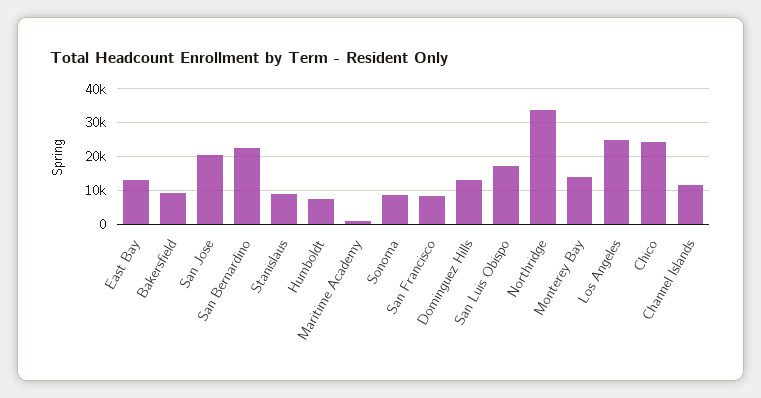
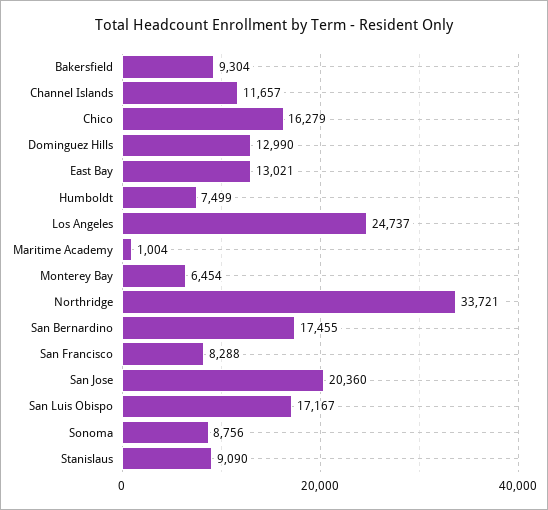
  {
    "East Bay": 13021,
    "Bakersfield": 9304,
    "San Jose": 20360,
-   "San Bernardino": 22000,
+   "San Bernardino": 17455,
    "Stanislaus": 9090,
    "Humboldt": 7499,
    "Maritime Academy": 1004,
    "Sonoma": 8756,
    "San Francisco": 8288,
    "Dominguez Hills": 12990,
    "San Luis Obispo": 17167,
    "Northridge": 33721,
-   "Monterey Bay": 14000,
+   "Monterey Bay": 6454,
    "Los Angeles": 24737,
-   "Chico": 24000,
+   "Chico": 16279,
    "Channel Islands": 11657
  }

